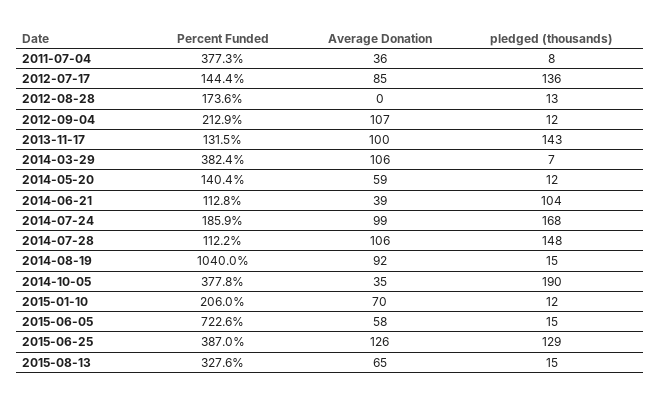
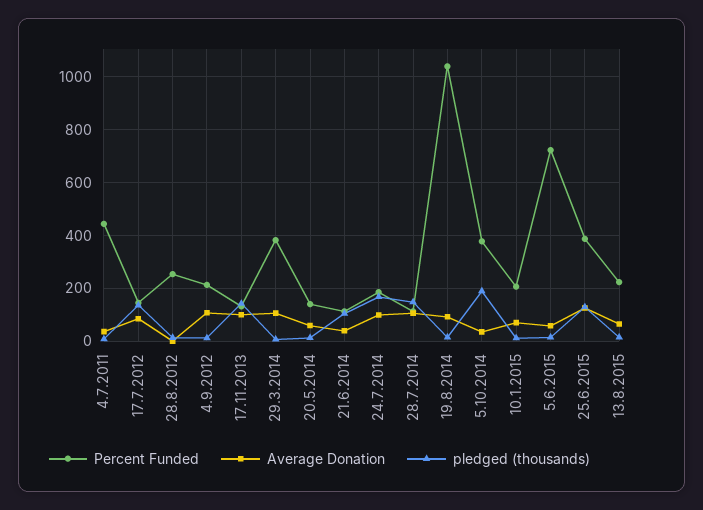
  {
    "Percent Funded": {
-     "2011-07-04": 377.3,
+     "2011-07-04": 450,
      "2012-07-17": 144.4,
-     "2012-08-28": 173.6,
+     "2012-08-28": 250,
      "2012-09-04": 212.9,
      "2013-11-17": 131.5,
      "2014-03-29": 382.4,
      "2014-05-20": 140.4,
      "2014-06-21": 112.8,
      "2014-07-24": 185.9,
      "2014-07-28": 112.2,
      "2014-08-19": 1040,
      "2014-10-05": 377.8,
      "2015-01-10": 206,
      "2015-06-05": 722.6,
      "2015-06-25": 387,
-     "2015-08-13": 327.6
+     "2015-08-13": 225
    },
    "Average Donation": {
      "2011-07-04": 36,
      "2012-07-17": 85,
      "2012-08-28": 0,
      "2012-09-04": 107,
      "2013-11-17": 100,
      "2014-03-29": 106,
      "2014-05-20": 59,
      "2014-06-21": 39,
      "2014-07-24": 99,
      "2014-07-28": 106,
      "2014-08-19": 92,
      "2014-10-05": 35,
      "2015-01-10": 70,
      "2015-06-05": 58,
      "2015-06-25": 126,
      "2015-08-13": 65
    },
    "pledged (thousands)": {
      "2011-07-04": 8,
      "2012-07-17": 136,
      "2012-08-28": 13,
      "2012-09-04": 12,
      "2013-11-17": 143,
      "2014-03-29": 7,
      "2014-05-20": 12,
      "2014-06-21": 104,
      "2014-07-24": 168,
      "2014-07-28": 148,
      "2014-08-19": 15,
      "2014-10-05": 190,
      "2015-01-10": 12,
      "2015-06-05": 15,
      "2015-06-25": 129,
      "2015-08-13": 15
    }
  }

